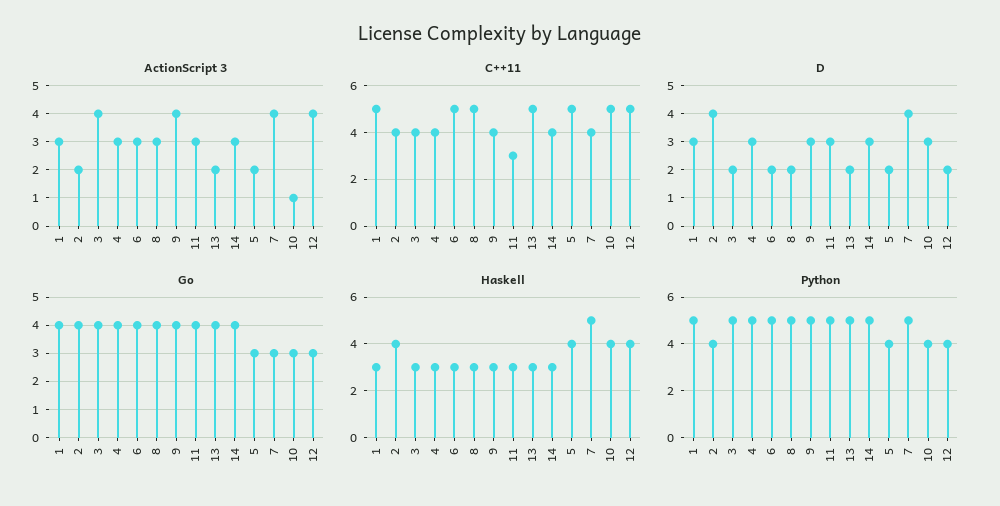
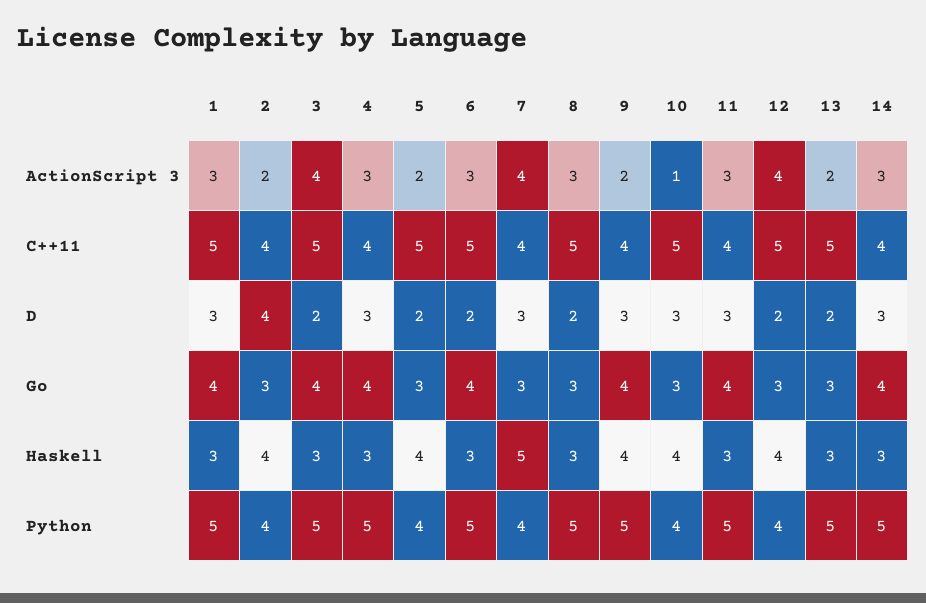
  {
    "ActionScript 3": {
      "1": 3,
      "2": 2,
      "3": 4,
      "4": 3,
      "6": 3,
      "8": 3,
-     "9": 4,
+     "9": 2,
      "11": 3,
      "13": 2,
      "14": 3,
      "5": 2,
      "7": 4,
      "10": 1,
      "12": 4
    },
    "C++11": {
      "1": 5,
      "2": 4,
-     "3": 4,
+     "3": 5,
      "4": 4,
      "6": 5,
      "8": 5,
      "9": 4,
-     "11": 3,
+     "11": 4,
      "13": 5,
      "14": 4,
      "5": 5,
      "7": 4,
      "10": 5,
      "12": 5
    },
    "D": {
      "1": 3,
      "2": 4,
      "3": 2,
      "4": 3,
      "6": 2,
      "8": 2,
      "9": 3,
      "11": 3,
      "13": 2,
      "14": 3,
      "5": 2,
-     "7": 4,
+     "7": 3,
      "10": 3,
      "12": 2
    },
    "Go": {
      "1": 4,
-     "2": 4,
+     "2": 3,
      "3": 4,
      "4": 4,
      "6": 4,
-     "8": 4,
+     "8": 3,
      "9": 4,
      "11": 4,
-     "13": 4,
+     "13": 3,
      "14": 4,
      "5": 3,
      "7": 3,
      "10": 3,
      "12": 3
    },
    "Haskell": {
      "1": 3,
      "2": 4,
      "3": 3,
      "4": 3,
      "6": 3,
      "8": 3,
-     "9": 3,
+     "9": 4,
      "11": 3,
      "13": 3,
      "14": 3,
      "5": 4,
      "7": 5,
      "10": 4,
      "12": 4
    },
    "Python": {
      "1": 5,
      "2": 4,
      "3": 5,
      "4": 5,
      "6": 5,
      "8": 5,
      "9": 5,
      "11": 5,
      "13": 5,
      "14": 5,
      "5": 4,
-     "7": 5,
+     "7": 4,
      "10": 4,
      "12": 4
    }
  }

